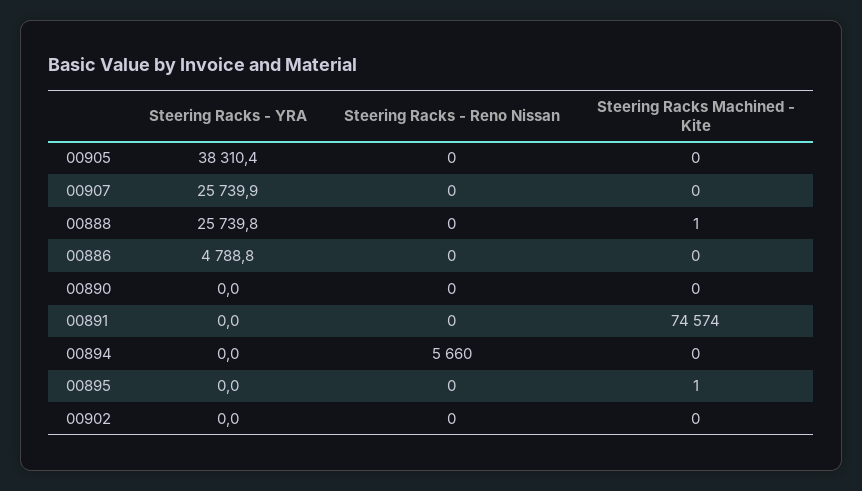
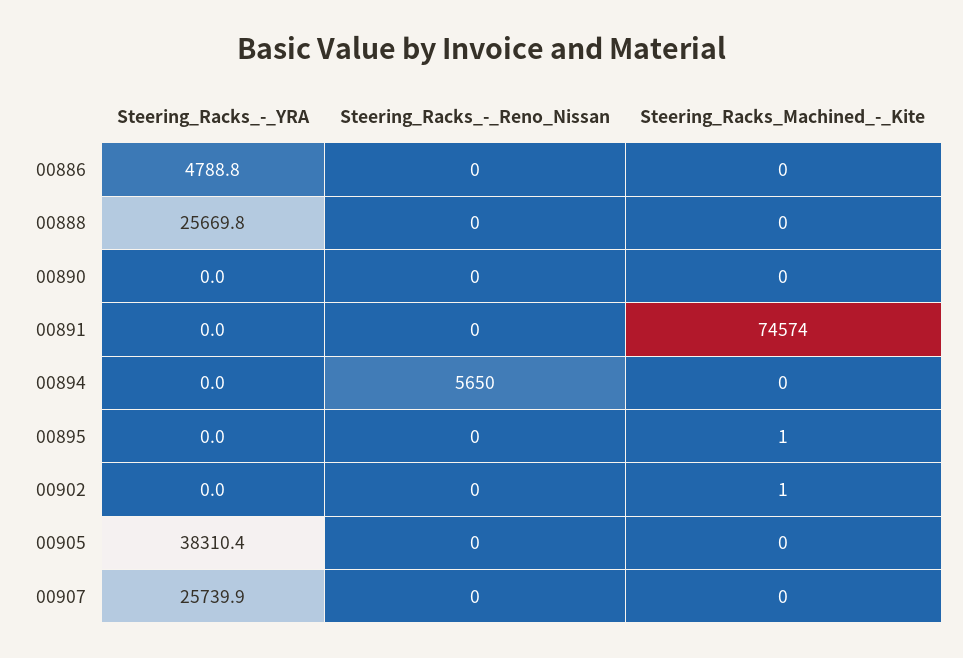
  {
    "Steering Racks - YRA": {
      "00905": 38310.4,
      "00907": 25739.9,
-     "00888": 25739.8,
+     "00888": 25669.8,
      "00886": 4788.8,
      "00890": 0,
      "00891": 0,
      "00894": 0,
      "00895": 0,
      "00902": 0
    },
    "Steering Racks - Reno Nissan": {
      "00905": 0,
      "00907": 0,
      "00888": 0,
      "00886": 0,
      "00890": 0,
      "00891": 0,
-     "00894": 5660,
+     "00894": 5650,
      "00895": 0,
      "00902": 0
    },
    "Steering Racks Machined - Kite": {
      "00905": 0,
      "00907": 0,
-     "00888": 1,
+     "00888": 0,
      "00886": 0,
      "00890": 0,
      "00891": 74574,
      "00894": 0,
      "00895": 1,
-     "00902": 0
+     "00902": 1
    }
  }

